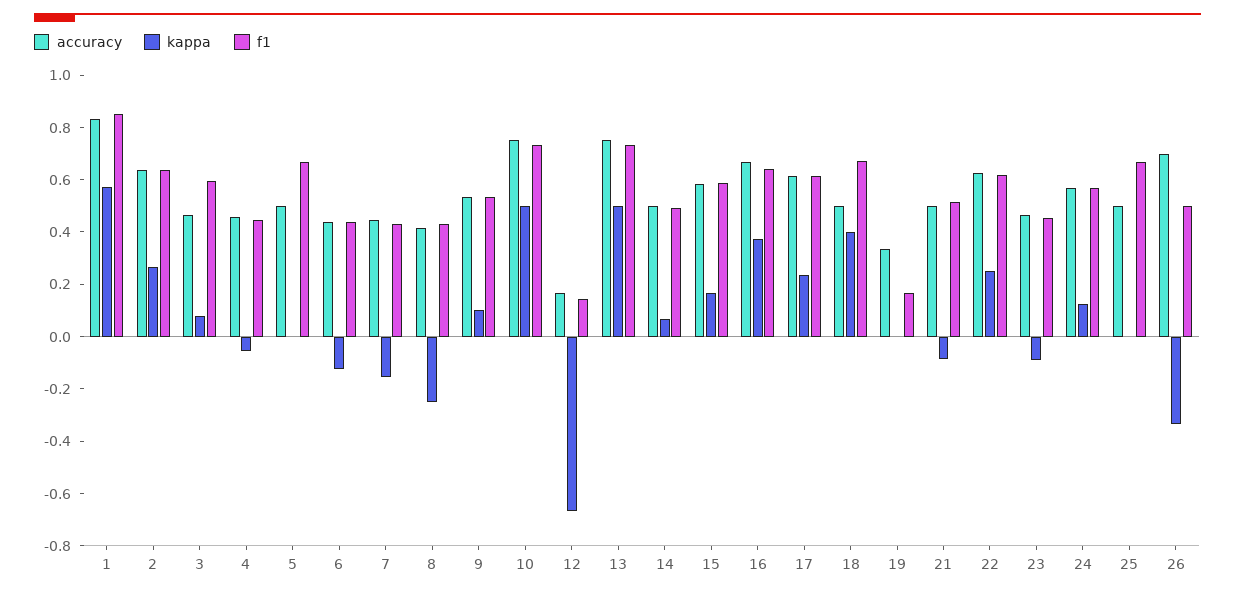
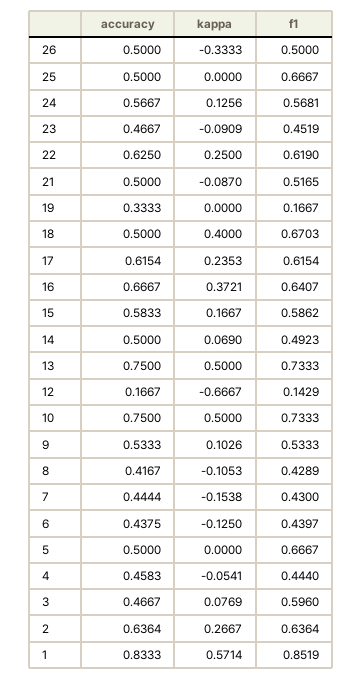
  {
    "accuracy": {
      "1": 0.8333,
      "2": 0.6364,
      "3": 0.4667,
      "4": 0.4583,
      "5": 0.5,
      "6": 0.4375,
      "7": 0.4444,
      "8": 0.4167,
      "9": 0.5333,
      "10": 0.75,
      "12": 0.1667,
      "13": 0.75,
      "14": 0.5,
      "15": 0.5833,
      "16": 0.6667,
      "17": 0.6154,
      "18": 0.5,
      "19": 0.3333,
      "21": 0.5,
      "22": 0.625,
      "23": 0.4667,
      "24": 0.5667,
      "25": 0.5,
-     "26": 0.7
+     "26": 0.5
    },
    "kappa": {
      "1": 0.5714,
      "2": 0.2667,
      "3": 0.0769,
      "4": -0.0541,
      "5": 0,
      "6": -0.125,
      "7": -0.1538,
-     "8": -0.25,
+     "8": -0.1053,
      "9": 0.1026,
      "10": 0.5,
      "12": -0.6667,
      "13": 0.5,
      "14": 0.069,
      "15": 0.1667,
      "16": 0.3721,
      "17": 0.2353,
      "18": 0.4,
      "19": 0,
      "21": -0.087,
      "22": 0.25,
      "23": -0.0909,
      "24": 0.1256,
      "25": 0,
      "26": -0.3333
    },
    "f1": {
      "1": 0.8519,
      "2": 0.6364,
      "3": 0.596,
      "4": 0.444,
      "5": 0.6667,
      "6": 0.4397,
      "7": 0.43,
      "8": 0.4289,
      "9": 0.5333,
      "10": 0.7333,
      "12": 0.1429,
      "13": 0.7333,
      "14": 0.4923,
      "15": 0.5862,
      "16": 0.6407,
      "17": 0.6154,
      "18": 0.6703,
      "19": 0.1667,
      "21": 0.5165,
      "22": 0.619,
      "23": 0.4519,
      "24": 0.5681,
      "25": 0.6667,
      "26": 0.5
    }
  }

